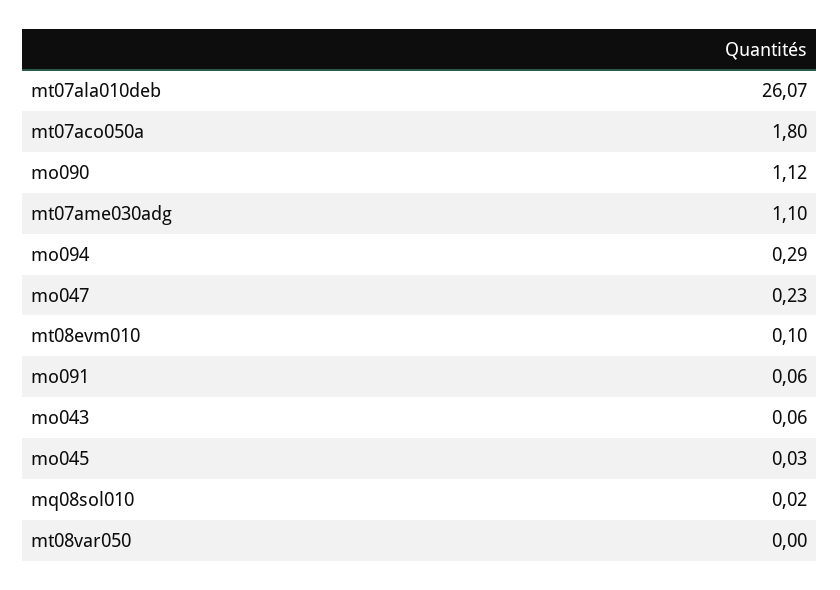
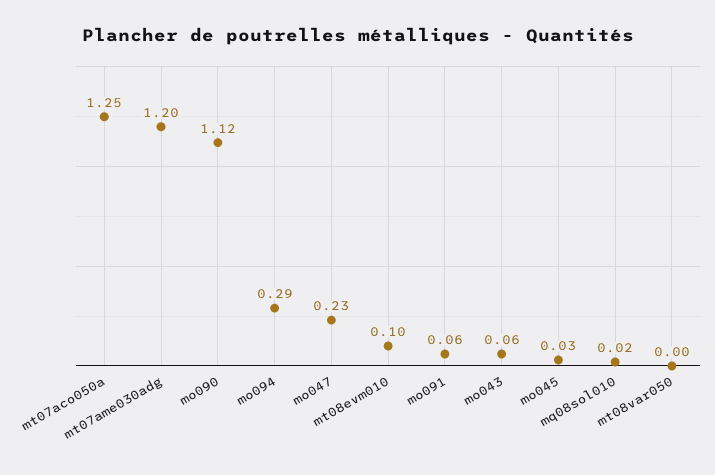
  {
-   "mt07ala010deb": 26.07,
-   "mt07aco050a": 1.8,
+   "mt07aco050a": 1.25,
    "mo090": 1.12,
-   "mt07ame030adg": 1.1,
+   "mt07ame030adg": 1.2,
    "mo094": 0.29,
    "mo047": 0.23,
    "mt08evm010": 0.1,
    "mo091": 0.06,
    "mo043": 0.06,
    "mo045": 0.03,
    "mq08sol010": 0.02,
    "mt08var050": 0
  }

